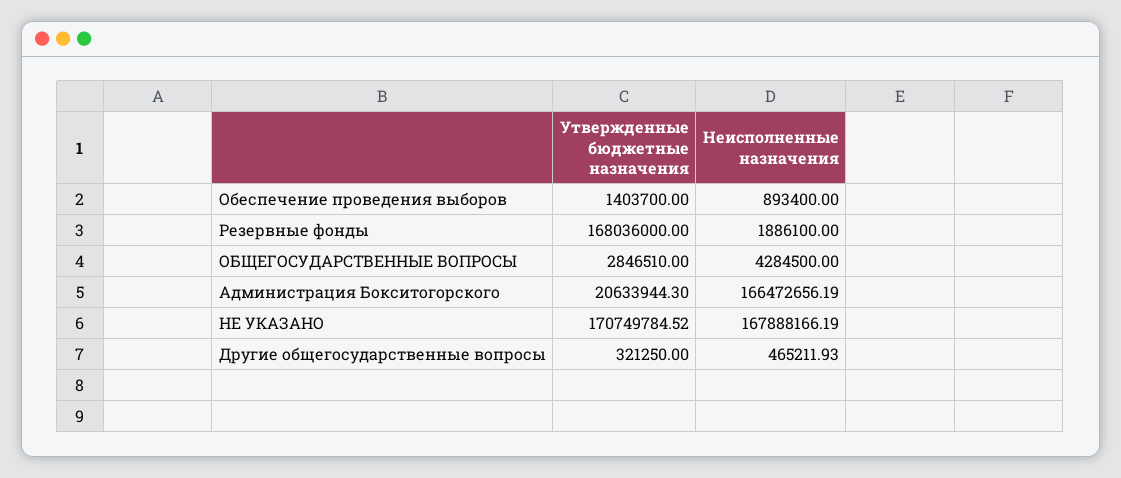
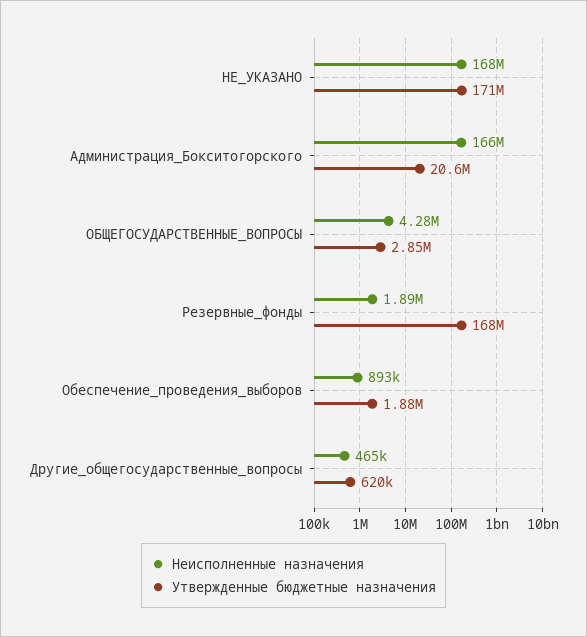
  {
    "Утвержденные бюджетные назначения": {
-     "Обеспечение проведения выборов": 1403700,
+     "Обеспечение проведения выборов": 1880000,
      "Резервные фонды": 168036000,
      "ОБЩЕГОСУДАРСТВЕННЫЕ ВОПРОСЫ": 2846510,
      "Администрация Бокситогорского": 20633944.3,
      "НЕ УКАЗАНО": 170749784.52,
-     "Другие общегосударственные вопросы": 321250
+     "Другие общегосударственные вопросы": 620000
    },
    "Неисполненные назначения": {
      "Обеспечение проведения выборов": 893400,
      "Резервные фонды": 1886100,
      "ОБЩЕГОСУДАРСТВЕННЫЕ ВОПРОСЫ": 4284500,
      "Администрация Бокситогорского": 166472656.19,
      "НЕ УКАЗАНО": 167888166.19,
      "Другие общегосударственные вопросы": 465211.93
    }
  }

